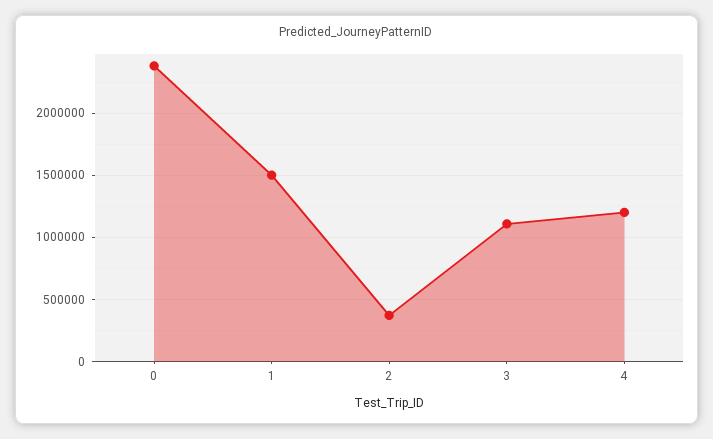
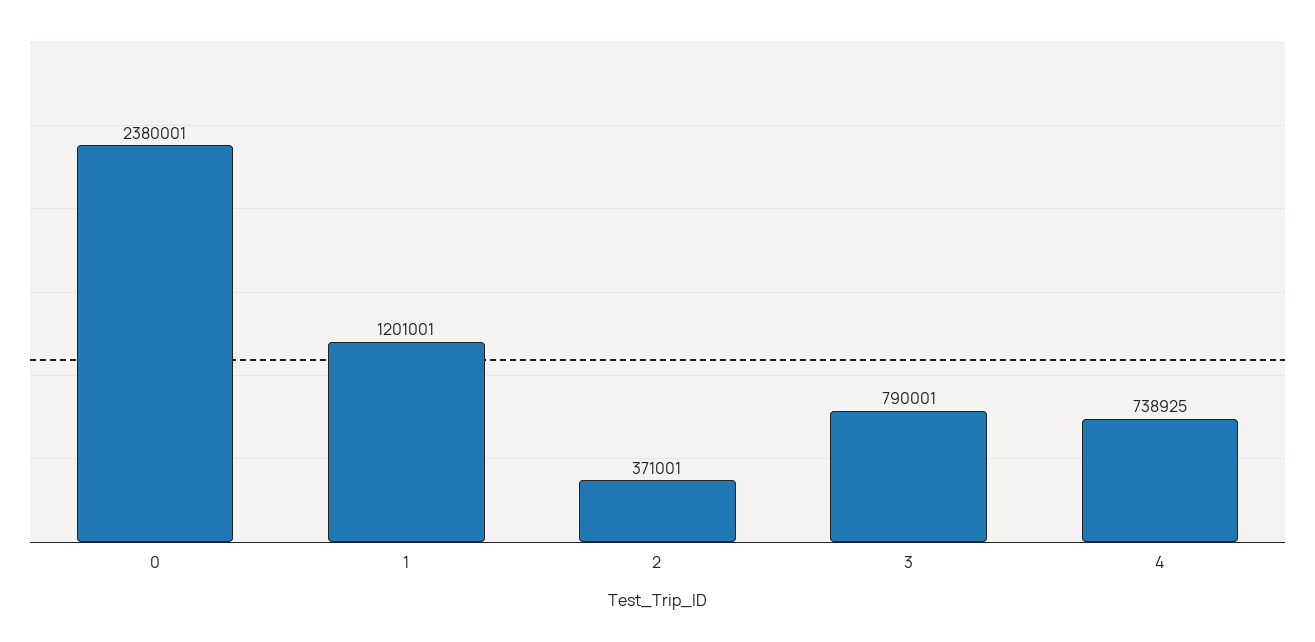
  {
    "0": 2380001,
-   "1": 1500000,
+   "1": 1201001,
    "2": 371001,
-   "3": 1100000,
+   "3": 790001,
-   "4": 1200000
+   "4": 738925
  }

